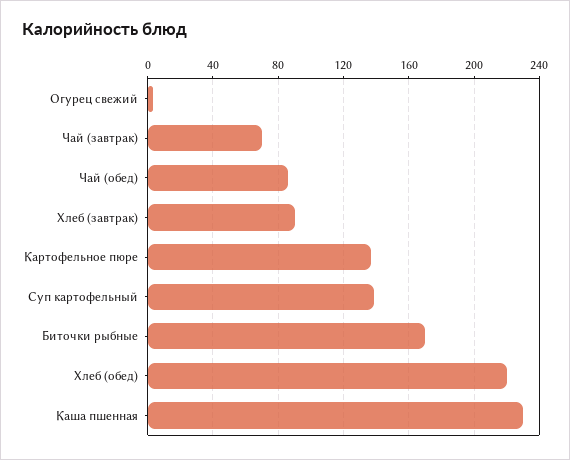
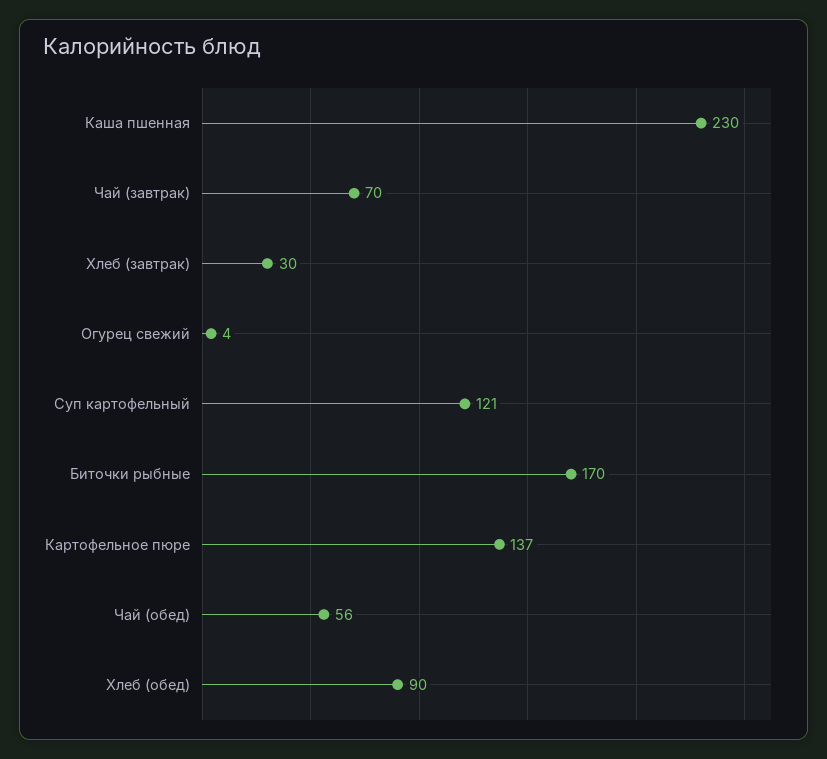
  {
    "Огурец свежий": 4,
    "Чай (завтрак)": 70,
-   "Чай (обед)": 85,
+   "Чай (обед)": 56,
-   "Хлеб (завтрак)": 90,
+   "Хлеб (завтрак)": 30,
    "Картофельное пюре": 137,
-   "Суп картофельный": 140,
+   "Суп картофельный": 121,
    "Биточки рыбные": 170,
-   "Хлеб (обед)": 220,
+   "Хлеб (обед)": 90,
    "Каша пшенная": 230
  }

